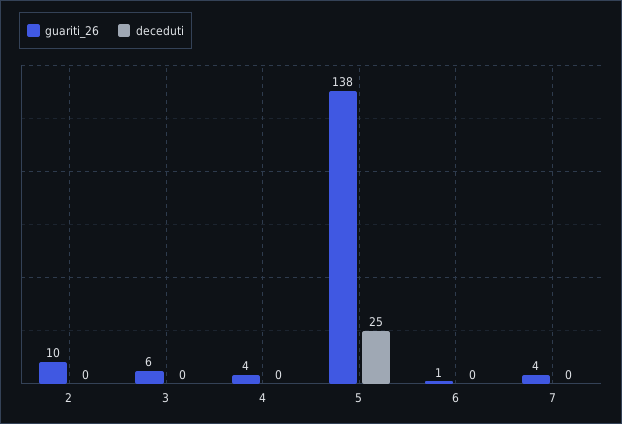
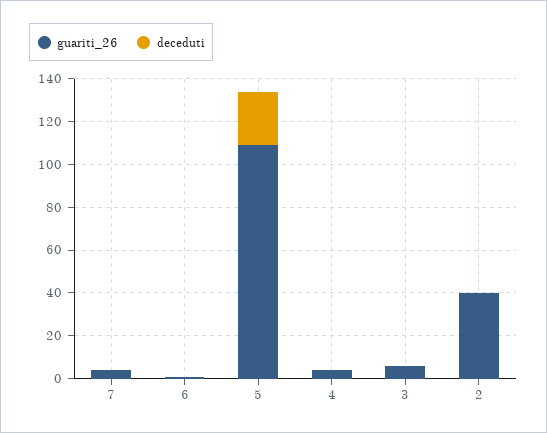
  {
    "guariti_26": {
-     "2": 10,
+     "2": 40,
      "3": 6,
      "4": 4,
-     "5": 138,
+     "5": 110,
      "6": 1,
      "7": 4
    },
    "deceduti": {
      "2": 0,
      "3": 0,
      "4": 0,
      "5": 25,
      "6": 0,
      "7": 0
    }
  }

